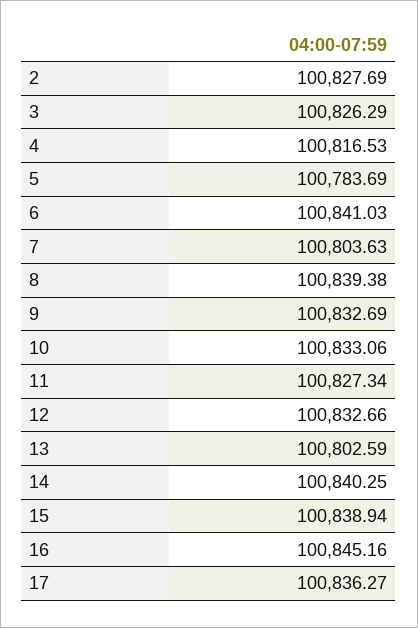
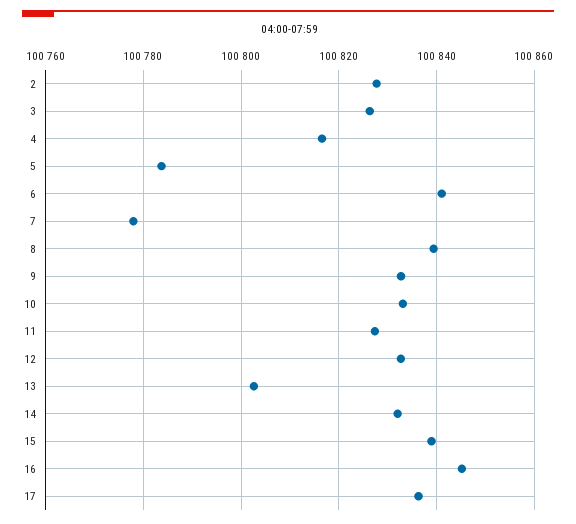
  {
    "2": 100827.69,
    "3": 100826.29,
    "4": 100816.53,
    "5": 100783.69,
    "6": 100841.03,
-   "7": 100803.63,
+   "7": 100778,
    "8": 100839.38,
    "9": 100832.69,
    "10": 100833.06,
    "11": 100827.34,
    "12": 100832.66,
    "13": 100802.59,
-   "14": 100840.25,
+   "14": 100832,
    "15": 100838.94,
    "16": 100845.16,
    "17": 100836.27
  }

